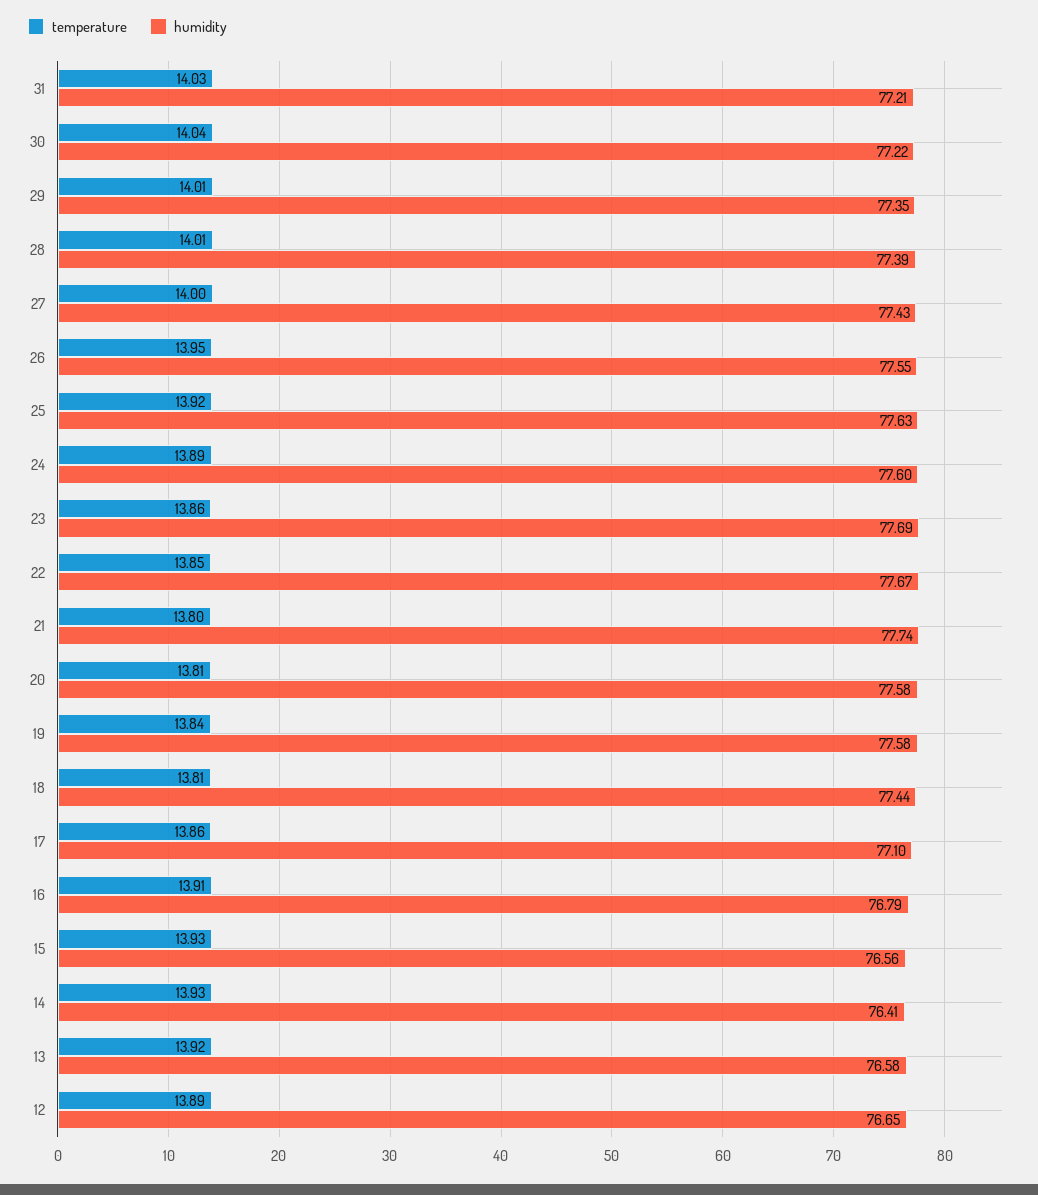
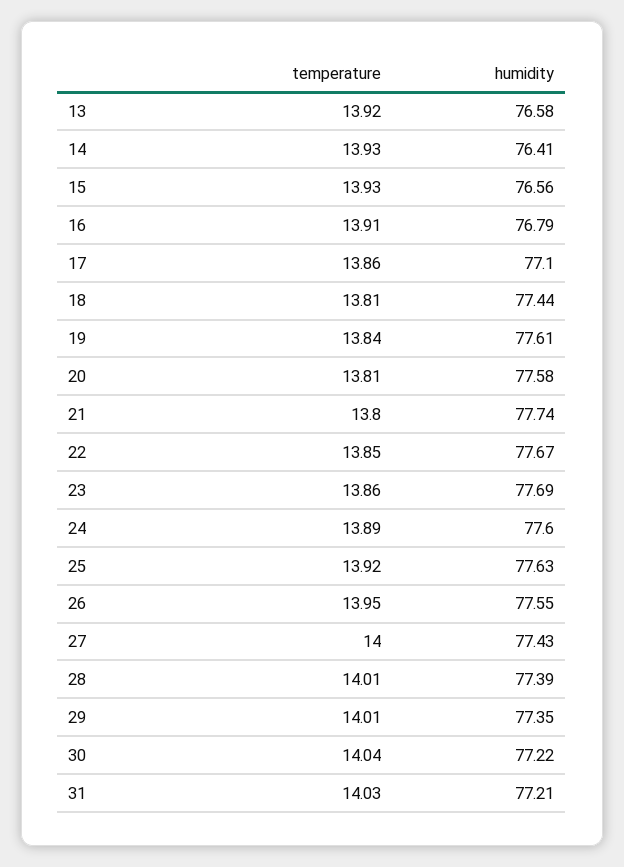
  {
    "temperature": {
      "31": 14.03,
      "30": 14.04,
      "29": 14.01,
      "28": 14.01,
      "27": 14,
      "26": 13.95,
      "25": 13.92,
      "24": 13.89,
      "23": 13.86,
      "22": 13.85,
      "21": 13.8,
      "20": 13.81,
      "19": 13.84,
      "18": 13.81,
      "17": 13.86,
      "16": 13.91,
      "15": 13.93,
      "14": 13.93,
-     "13": 13.92,
+     "13": 13.92
-     "12": 13.89
    },
    "humidity": {
      "31": 77.21,
      "30": 77.22,
      "29": 77.35,
      "28": 77.39,
      "27": 77.43,
      "26": 77.55,
      "25": 77.63,
      "24": 77.6,
      "23": 77.69,
      "22": 77.67,
      "21": 77.74,
      "20": 77.58,
-     "19": 77.58,
+     "19": 77.61,
      "18": 77.44,
      "17": 77.1,
      "16": 76.79,
      "15": 76.56,
      "14": 76.41,
-     "13": 76.58,
+     "13": 76.58
-     "12": 76.65
    }
  }

